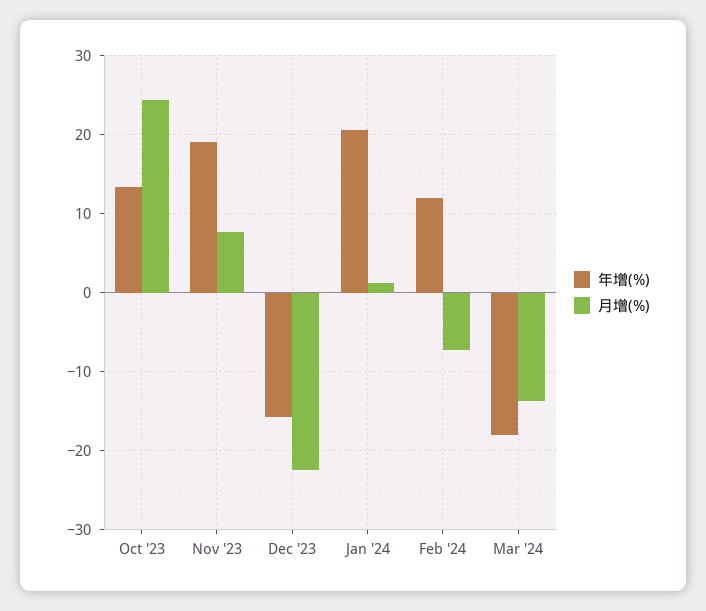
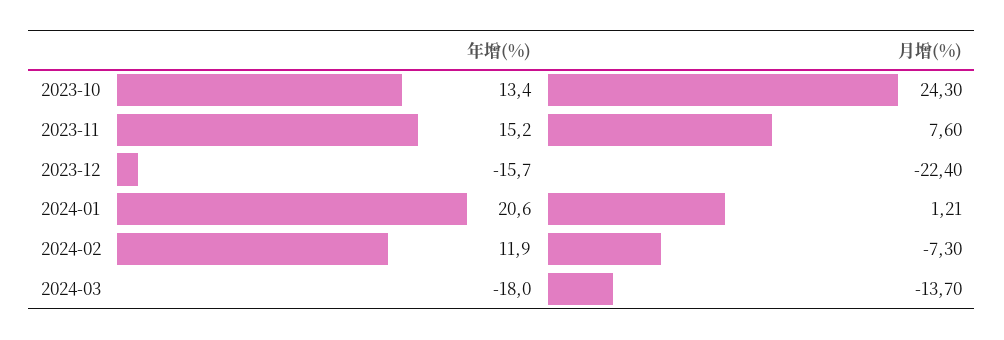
  {
    "年增(%)": {
      "Oct '23": 13.4,
-     "Nov '23": 19,
+     "Nov '23": 15.2,
      "Dec '23": -15.7,
      "Jan '24": 20.6,
      "Feb '24": 11.9,
      "Mar '24": -18
    },
    "月增(%)": {
      "Oct '23": 24.3,
      "Nov '23": 7.6,
      "Dec '23": -22.4,
      "Jan '24": 1.21,
      "Feb '24": -7.3,
      "Mar '24": -13.7
    }
  }

